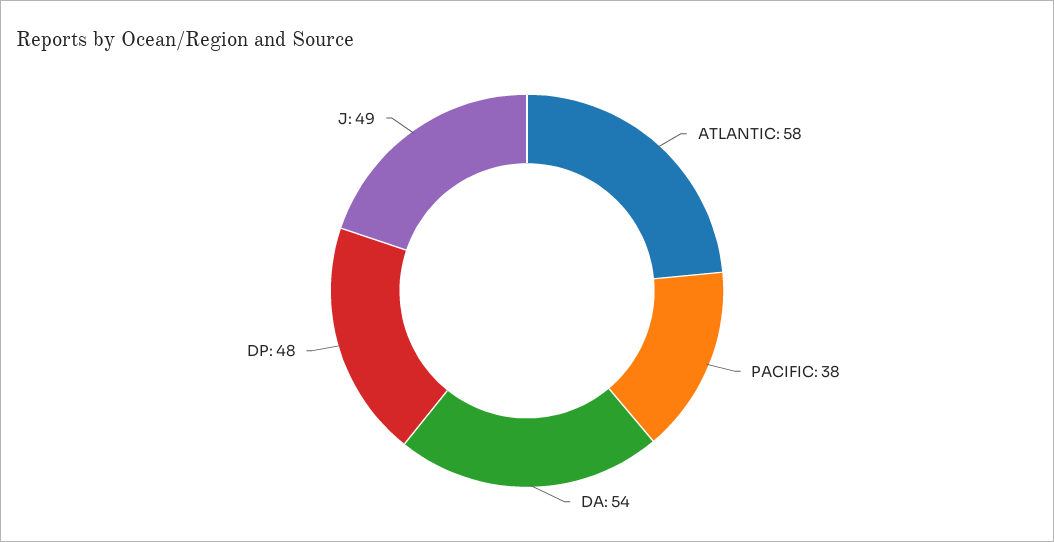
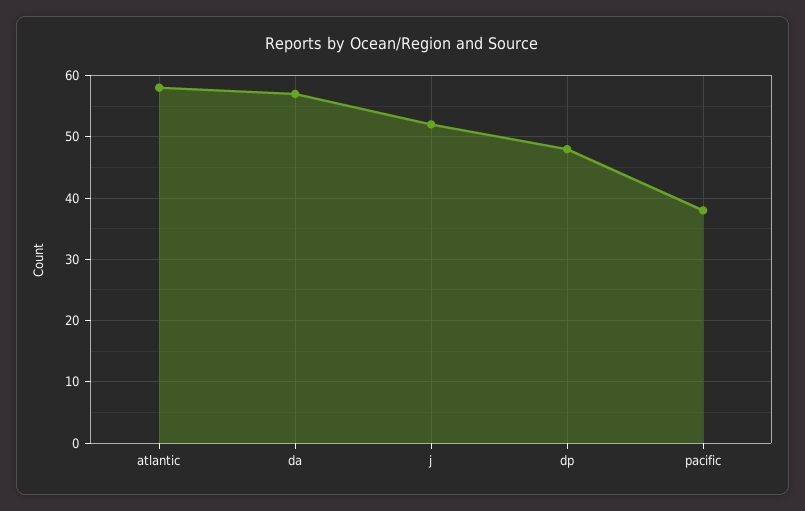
  {
    "ATLANTIC": 58,
    "PACIFIC": 38,
-   "DA": 54,
+   "DA": 57,
    "DP": 48,
-   "J": 49
+   "J": 52
  }

